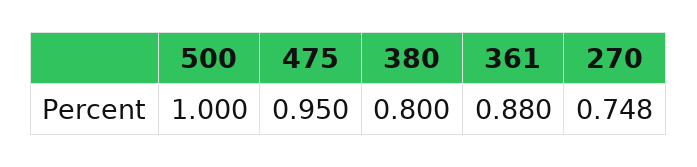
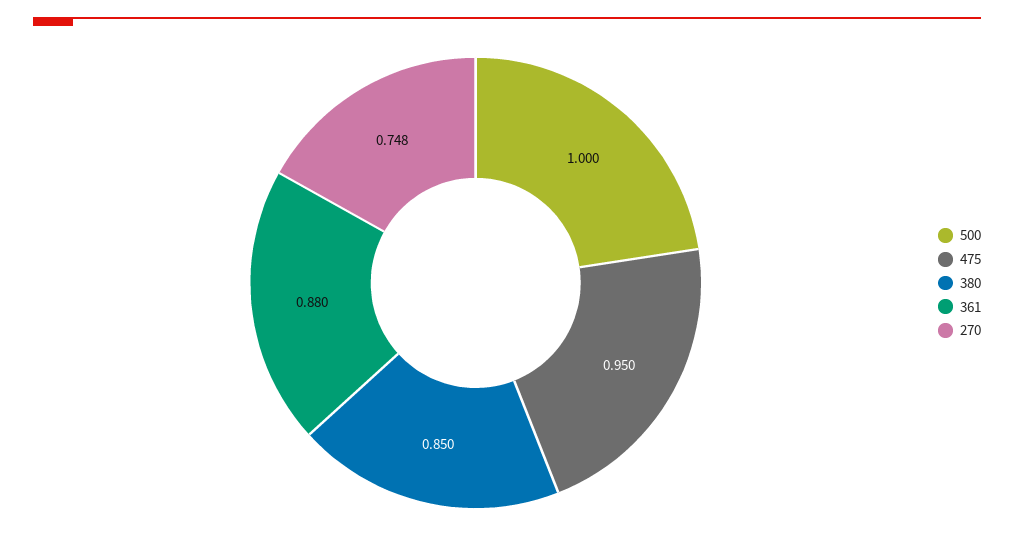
  {
    "500": 1,
    "475": 0.95,
-   "380": 0.8,
+   "380": 0.85,
    "361": 0.88,
    "270": 0.748
  }

